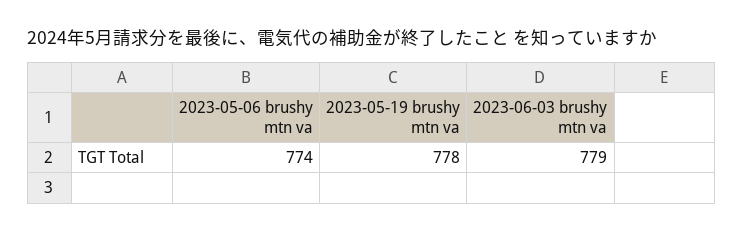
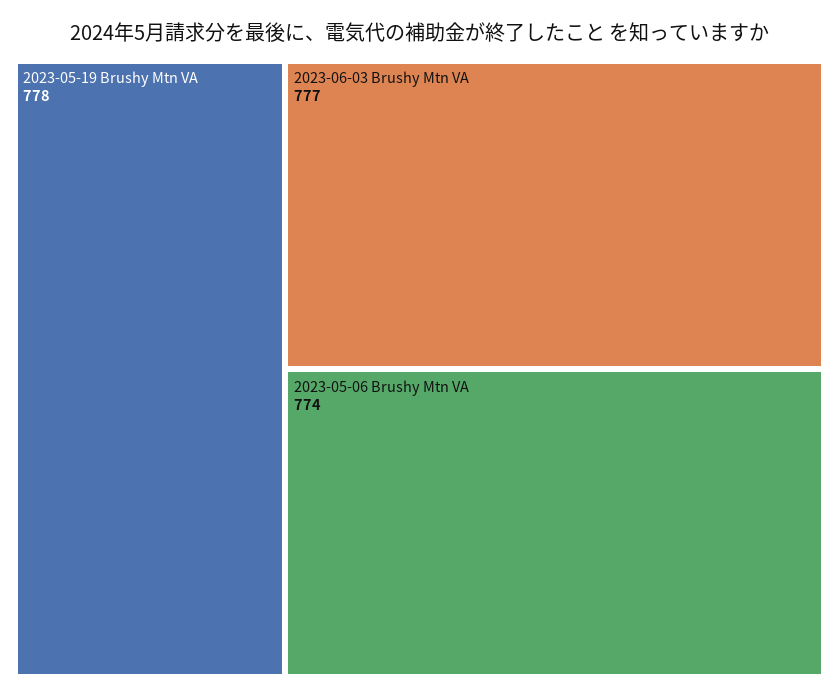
  {
    "2023-05-06 brushy mtn va": 774,
    "2023-05-19 brushy mtn va": 778,
-   "2023-06-03 brushy mtn va": 779
+   "2023-06-03 brushy mtn va": 777
  }

